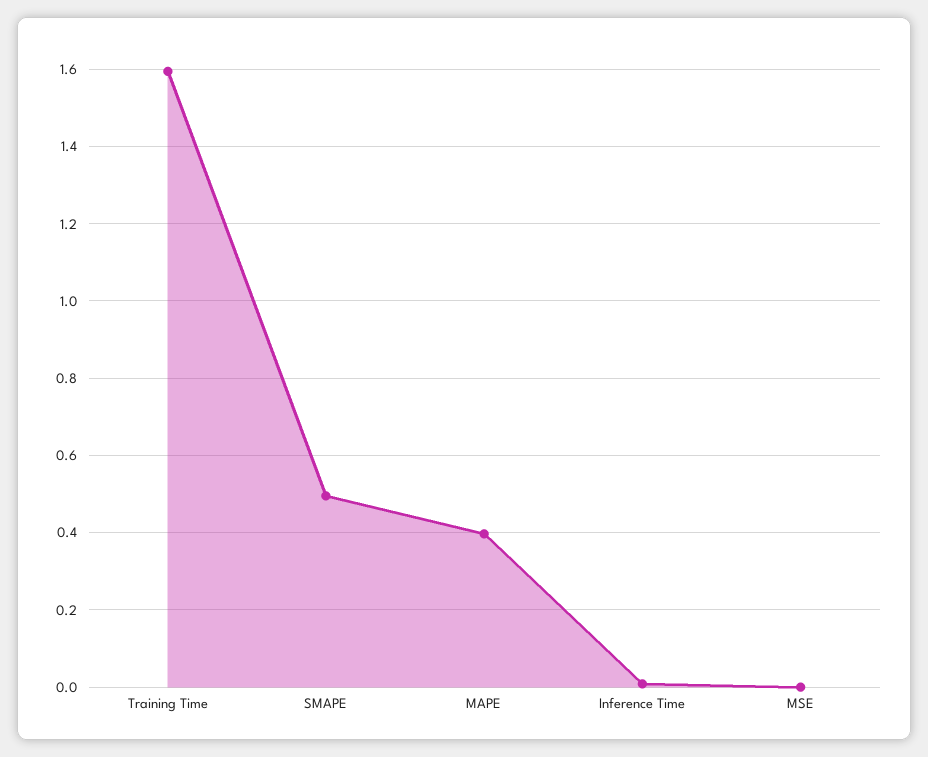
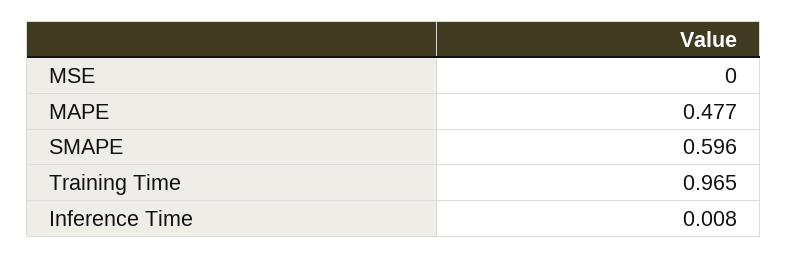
  {
-   "Training Time": 1.6,
+   "Training Time": 0.965,
-   "SMAPE": 0.5,
+   "SMAPE": 0.596,
-   "MAPE": 0.4,
+   "MAPE": 0.477,
    "Inference Time": 0.008,
    "MSE": 0
  }

